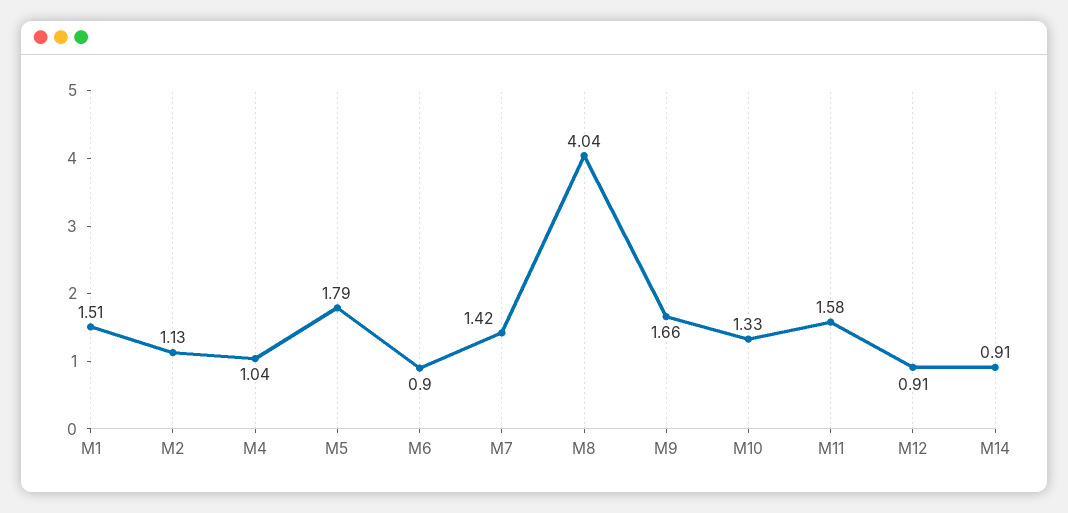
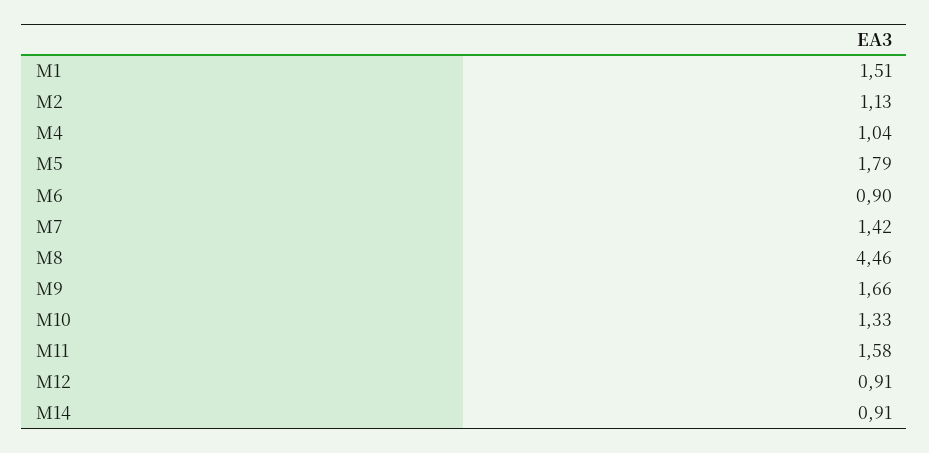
  {
    "M1": 1.51,
    "M2": 1.13,
    "M4": 1.04,
    "M5": 1.79,
    "M6": 0.9,
    "M7": 1.42,
-   "M8": 4.04,
+   "M8": 4.46,
    "M9": 1.66,
    "M10": 1.33,
    "M11": 1.58,
    "M12": 0.91,
    "M14": 0.91
  }

